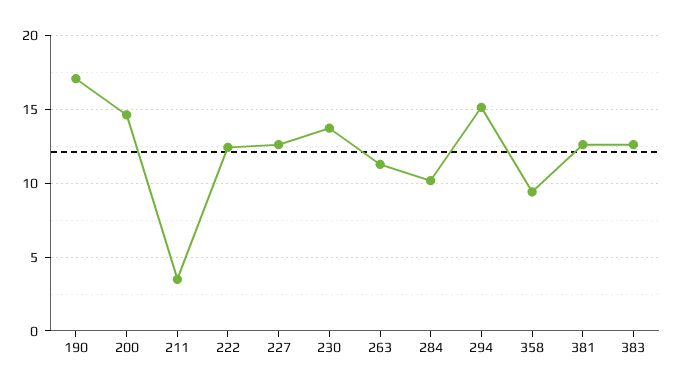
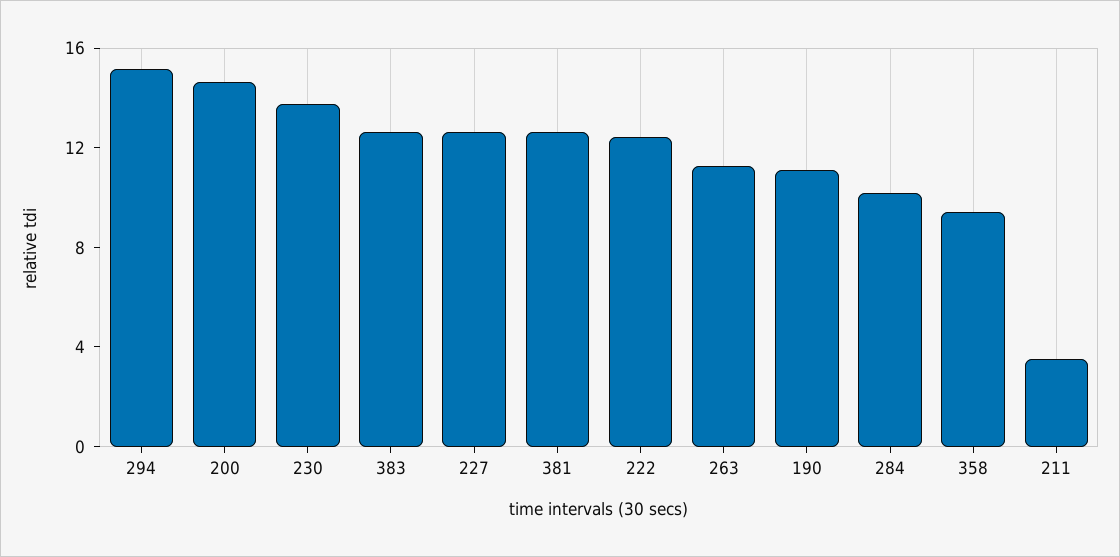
  {
-   "190": 17,
+   "190": 11,
    "200": 14.5,
    "211": 3.5,
    "222": 12.5,
    "227": 12.5,
    "230": 14,
    "263": 11.5,
    "284": 10,
    "294": 15,
    "358": 9.5,
    "381": 12.5,
    "383": 12.5
  }

